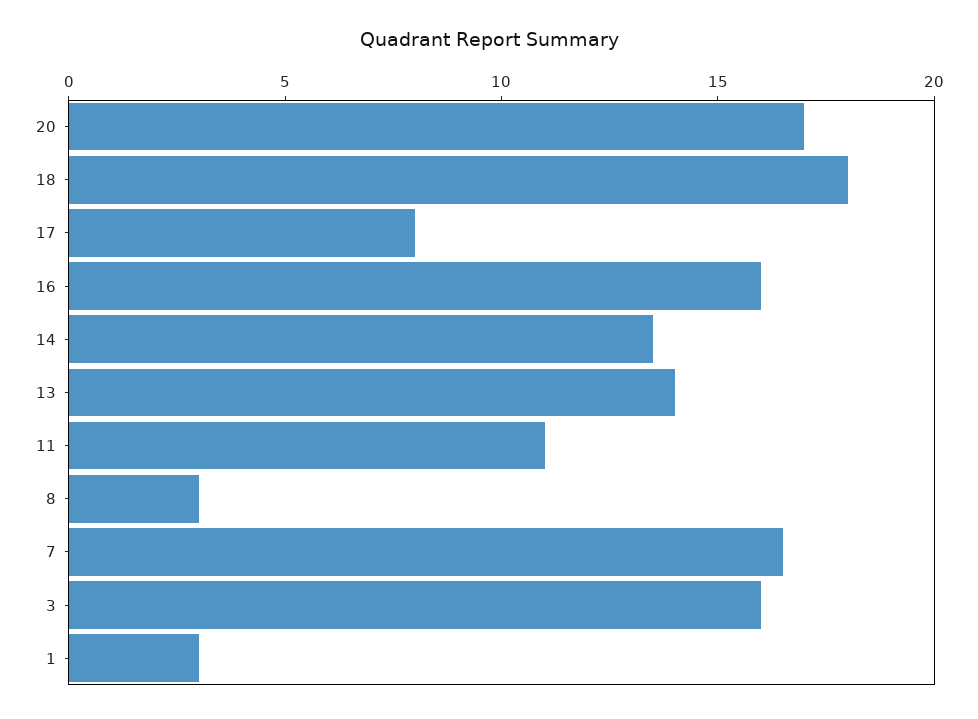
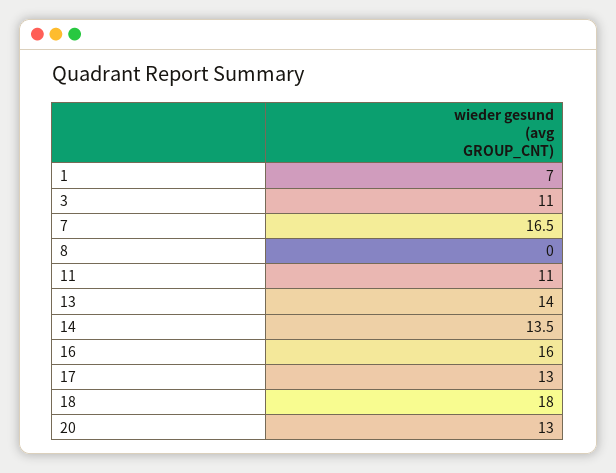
  {
-   "20": 17,
+   "20": 13,
    "18": 18,
-   "17": 8,
+   "17": 13,
    "16": 16,
    "14": 13.5,
    "13": 14,
    "11": 11,
-   "8": 3,
+   "8": 0,
    "7": 16.5,
-   "3": 16,
+   "3": 11,
-   "1": 3
+   "1": 7
  }

